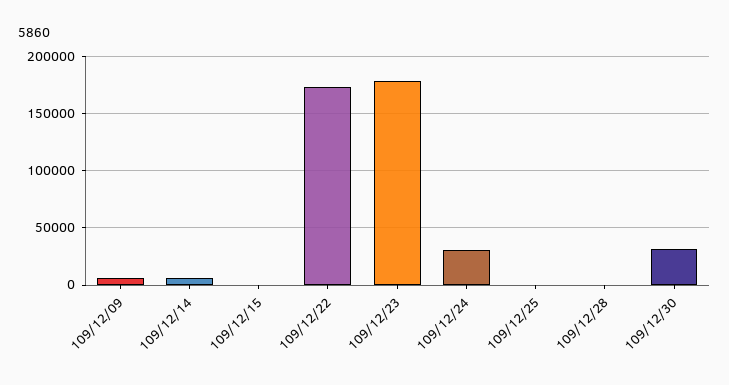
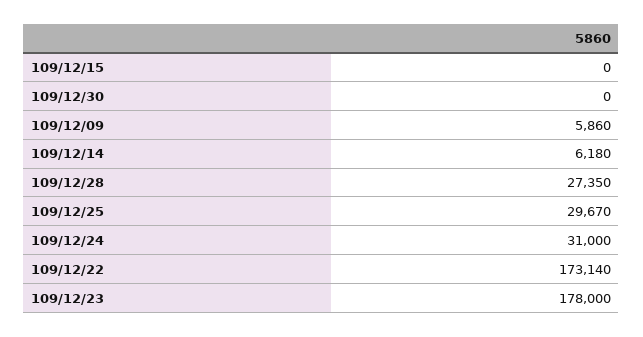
  {
    "109/12/09": 5860,
    "109/12/14": 6180,
    "109/12/15": 0,
    "109/12/22": 173140,
    "109/12/23": 178000,
    "109/12/24": 31000,
-   "109/12/25": 0,
+   "109/12/25": 29670,
-   "109/12/28": 0,
+   "109/12/28": 27350,
-   "109/12/30": 30000
+   "109/12/30": 0
  }

